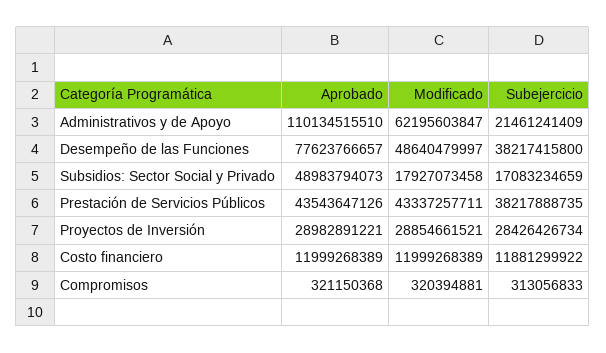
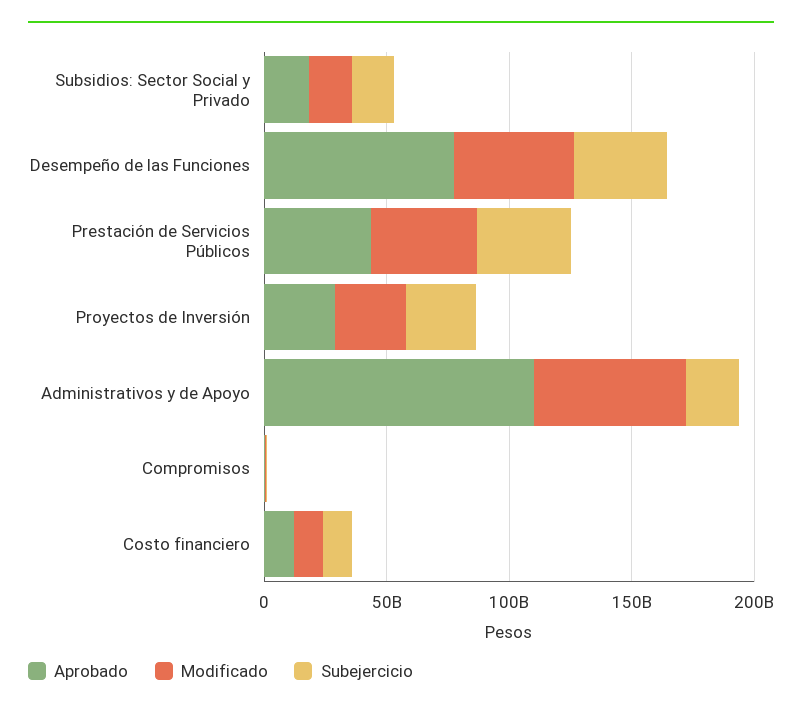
  {
    "Aprobado": {
      "Administrativos y de Apoyo": 110134515510,
      "Desempeño de las Funciones": 77623766657,
-     "Subsidios: Sector Social y Privado": 48983794073,
+     "Subsidios: Sector Social y Privado": 20000000000,
      "Prestación de Servicios Públicos": 43543647126,
      "Proyectos de Inversión": 28982891221,
      "Costo financiero": 11999268389,
      "Compromisos": 321150368
    },
    "Modificado": {
      "Administrativos y de Apoyo": 62195603847,
      "Desempeño de las Funciones": 48640479997,
      "Subsidios: Sector Social y Privado": 17927073458,
      "Prestación de Servicios Públicos": 43337257711,
      "Proyectos de Inversión": 28854661521,
      "Costo financiero": 11999268389,
      "Compromisos": 320394881
    },
    "Subejercicio": {
      "Administrativos y de Apoyo": 21461241409,
      "Desempeño de las Funciones": 38217415800,
      "Subsidios: Sector Social y Privado": 17083234659,
      "Prestación de Servicios Públicos": 38217888735,
      "Proyectos de Inversión": 28426426734,
      "Costo financiero": 11881299922,
      "Compromisos": 313056833
    }
  }

